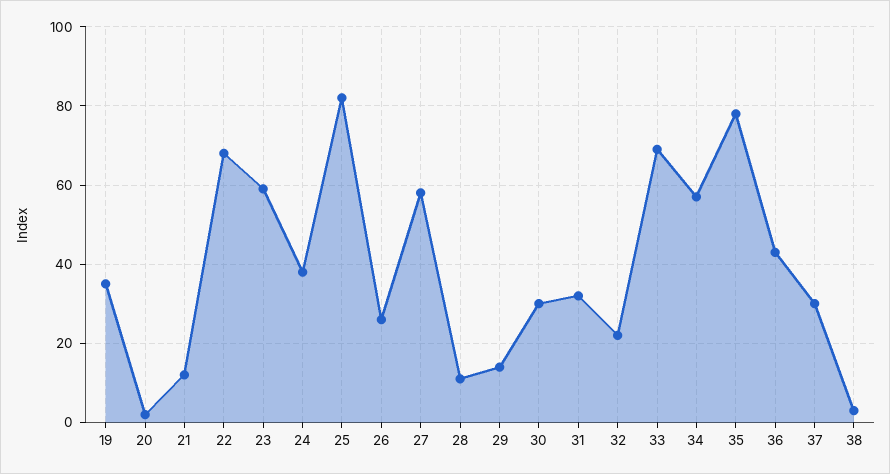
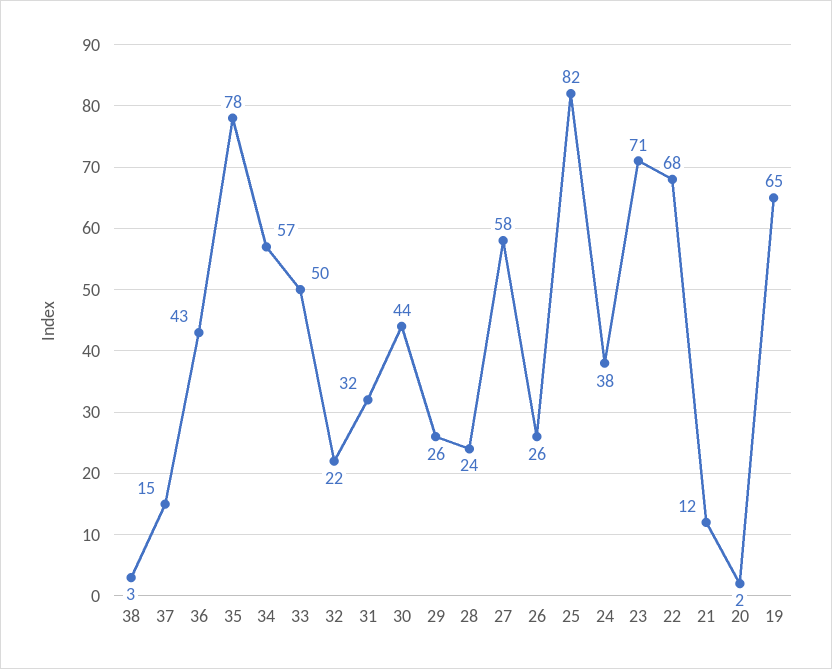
  {
-   "19": 35,
+   "19": 65,
    "20": 2,
    "21": 12,
    "22": 68,
-   "23": 60,
+   "23": 71,
    "24": 38,
    "25": 82,
    "26": 26,
    "27": 58,
-   "28": 10,
+   "28": 24,
-   "29": 15,
+   "29": 26,
-   "30": 30,
+   "30": 44,
    "31": 32,
    "32": 22,
-   "33": 70,
+   "33": 50,
    "34": 57,
    "35": 78,
    "36": 43,
-   "37": 30,
+   "37": 15,
    "38": 3
  }

